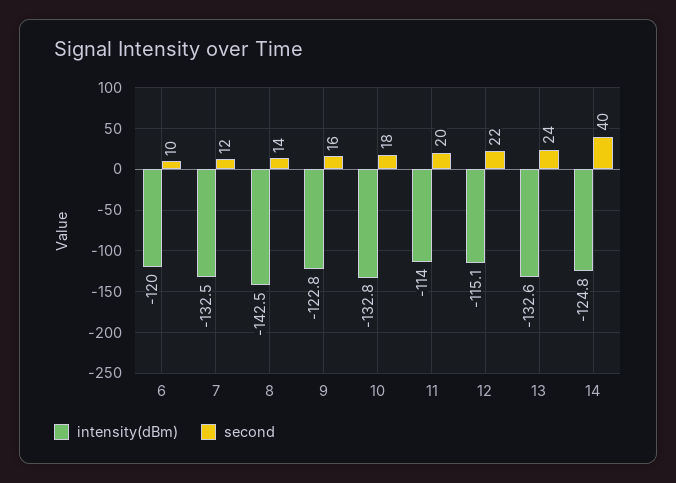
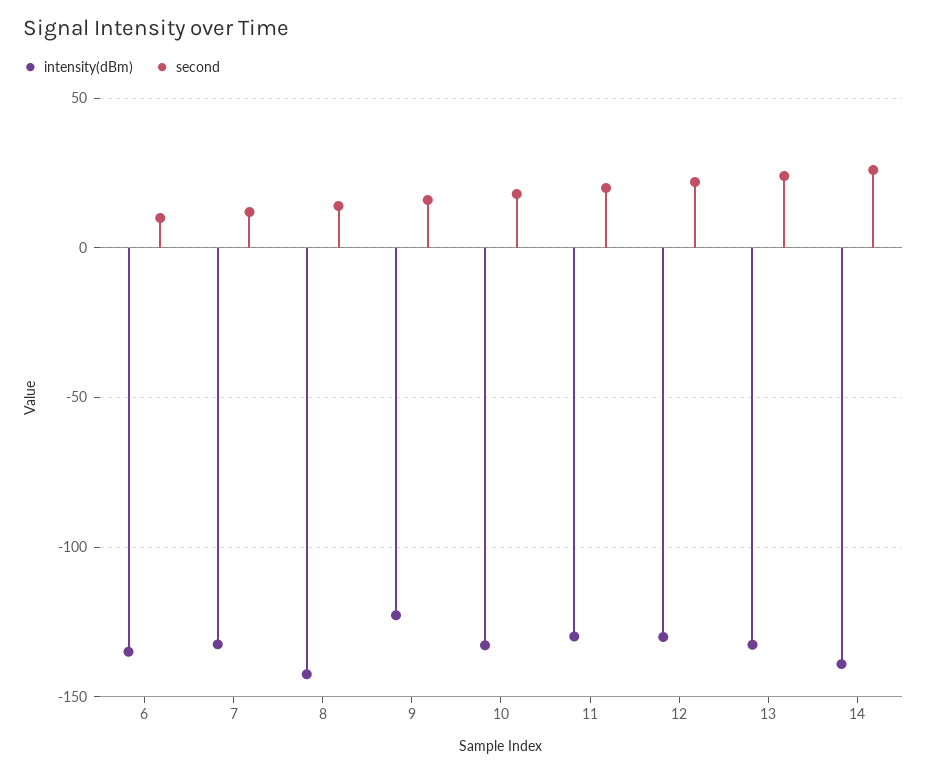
  {
    "intensity(dBm)": {
-     "6": -120,
+     "6": -135,
      "7": -132.5,
      "8": -142.5,
      "9": -122.8,
      "10": -132.8,
-     "11": -114,
+     "11": -130,
-     "12": -115.1,
+     "12": -130,
      "13": -132.6,
-     "14": -124.8
+     "14": -140
    },
    "second": {
      "6": 10,
      "7": 12,
      "8": 14,
      "9": 16,
      "10": 18,
      "11": 20,
      "12": 22,
      "13": 24,
-     "14": 40
+     "14": 25
    }
  }

